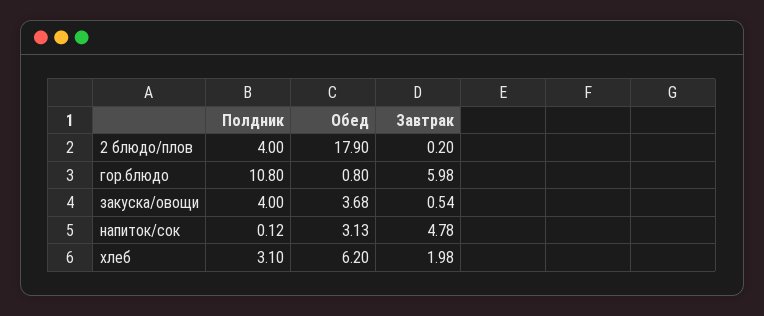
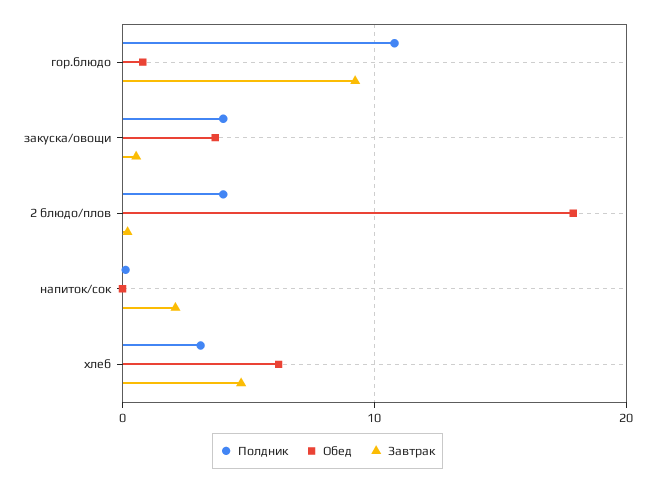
  {
    "Полдник": {
      "2 блюдо/плов": 4,
      "гор.блюдо": 10.8,
      "закуска/овощи": 4,
      "напиток/сок": 0.12,
      "хлеб": 3.1
    },
    "Обед": {
      "2 блюдо/плов": 17.9,
      "гор.блюдо": 0.8,
      "закуска/овощи": 3.68,
-     "напиток/сок": 3.13,
+     "напиток/сок": 0,
      "хлеб": 6.2
    },
    "Завтрак": {
      "2 блюдо/плов": 0.2,
-     "гор.блюдо": 5.98,
+     "гор.блюдо": 9,
      "закуска/овощи": 0.54,
-     "напиток/сок": 4.78,
+     "напиток/сок": 2,
-     "хлеб": 1.98
+     "хлеб": 5
    }
  }

